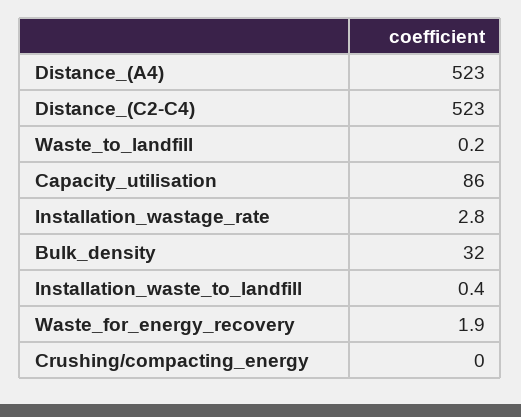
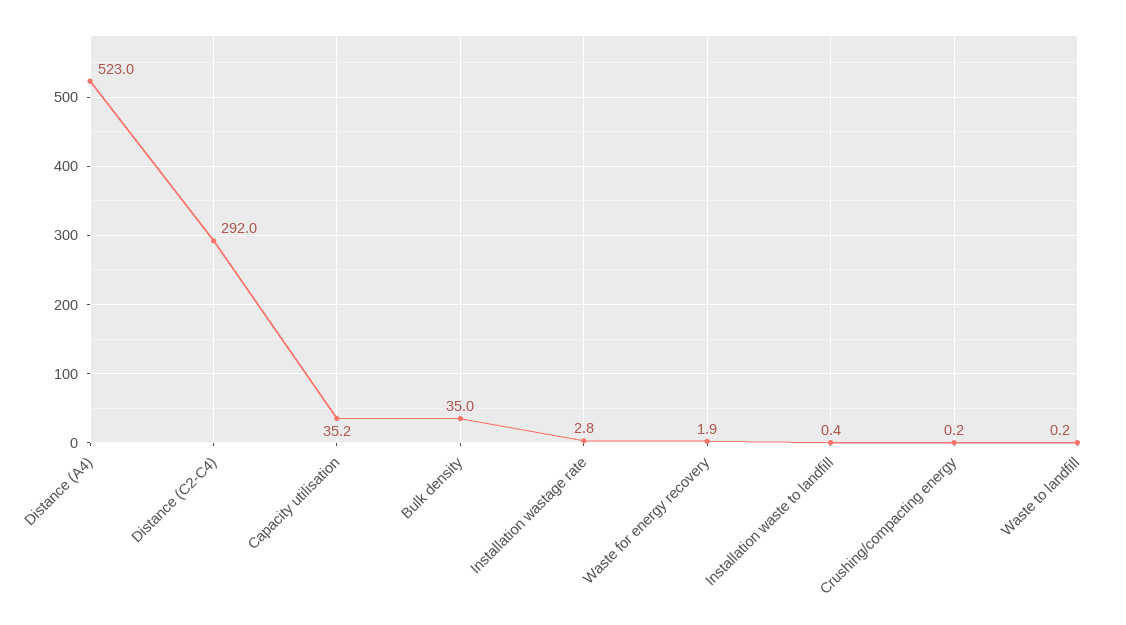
  {
    "Distance_(A4)": 523,
-   "Distance_(C2-C4)": 523,
+   "Distance_(C2-C4)": 292,
    "Waste_to_landfill": 0.2,
-   "Capacity_utilisation": 86,
+   "Capacity_utilisation": 35.2,
    "Installation_wastage_rate": 2.8,
-   "Bulk_density": 32,
+   "Bulk_density": 35,
    "Installation_waste_to_landfill": 0.4,
    "Waste_for_energy_recovery": 1.9,
-   "Crushing/compacting_energy": 0
+   "Crushing/compacting_energy": 0.2
  }

